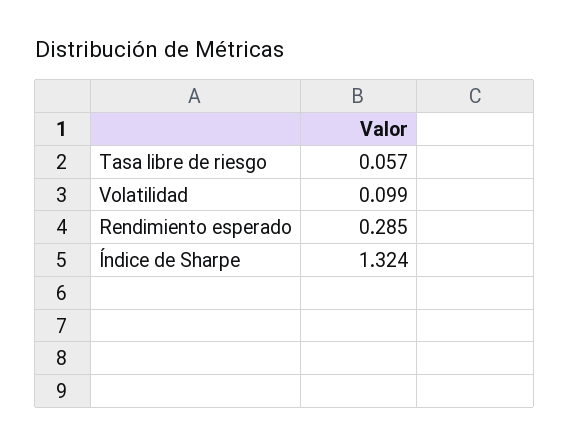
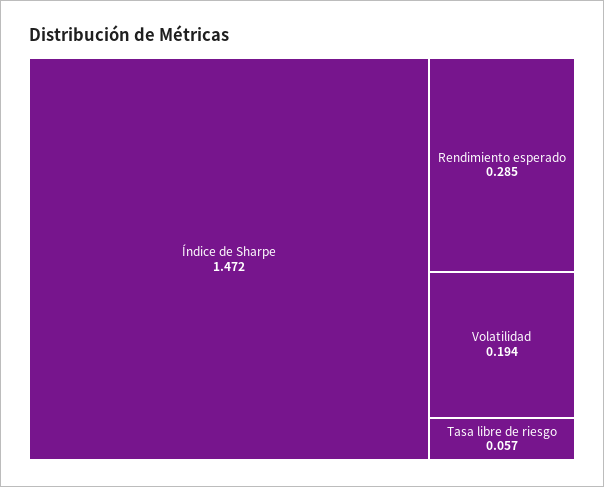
  {
    "Tasa libre de riesgo": 0.057,
-   "Volatilidad": 0.099,
+   "Volatilidad": 0.194,
    "Rendimiento esperado": 0.285,
-   "Índice de Sharpe": 1.324
+   "Índice de Sharpe": 1.472
  }

